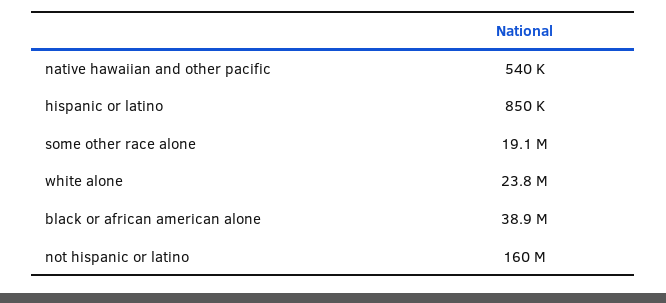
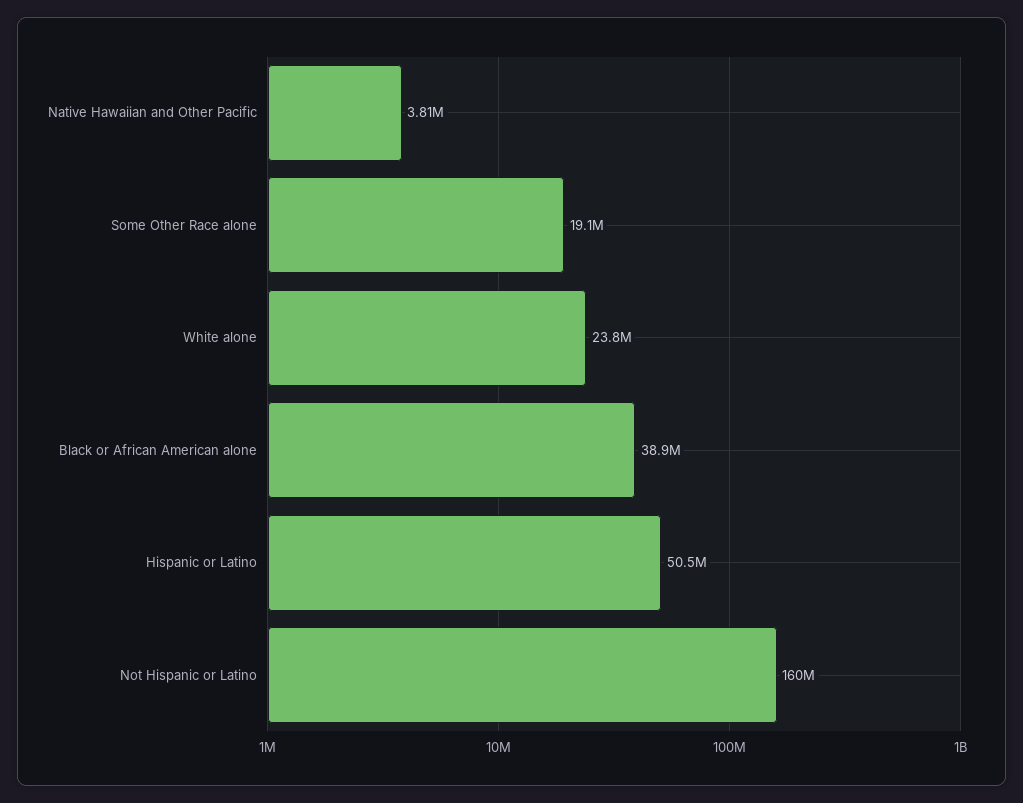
  {
-   "native hawaiian and other pacific": 540000,
+   "native hawaiian and other pacific": 3810000,
-   "hispanic or latino": 850000,
+   "hispanic or latino": 50500000,
    "some other race alone": 19100000,
    "white alone": 23800000,
    "black or african american alone": 38900000,
    "not hispanic or latino": 160000000
  }

